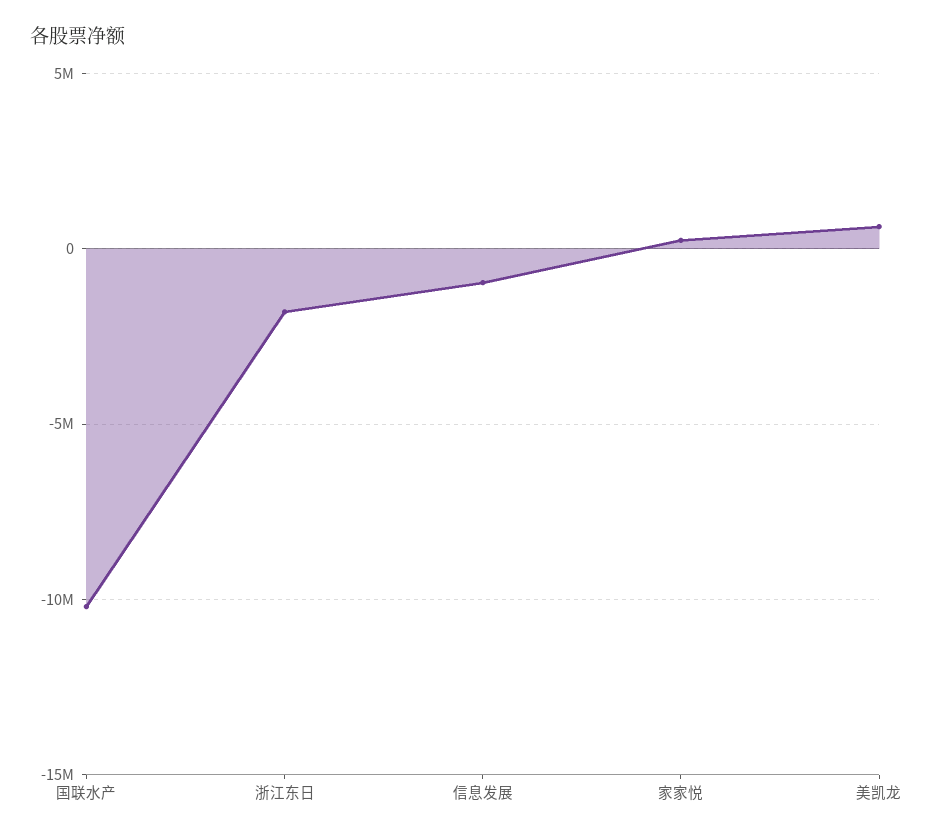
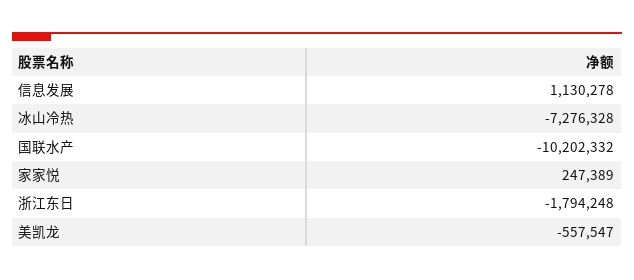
  {
    "国联水产": -10202332,
    "浙江东日": -1794248,
-   "信息发展": -1000000,
+   "信息发展": 1130278,
    "家家悦": 247389,
-   "美凯龙": 500000
+   "美凯龙": -557547,
+   "冰山冷热": -7276328
  }

